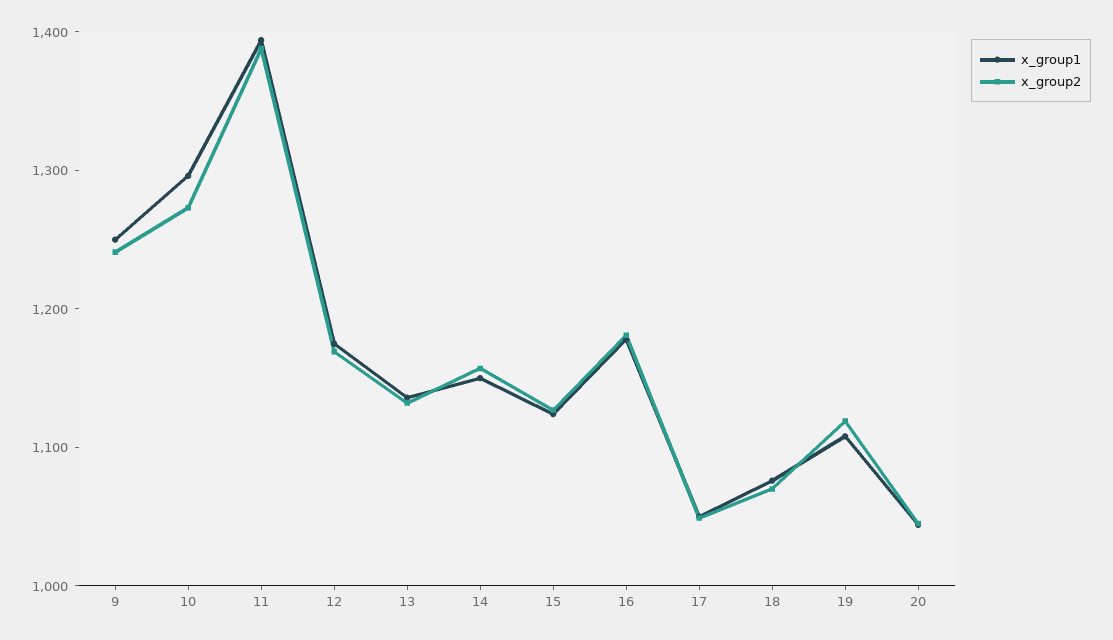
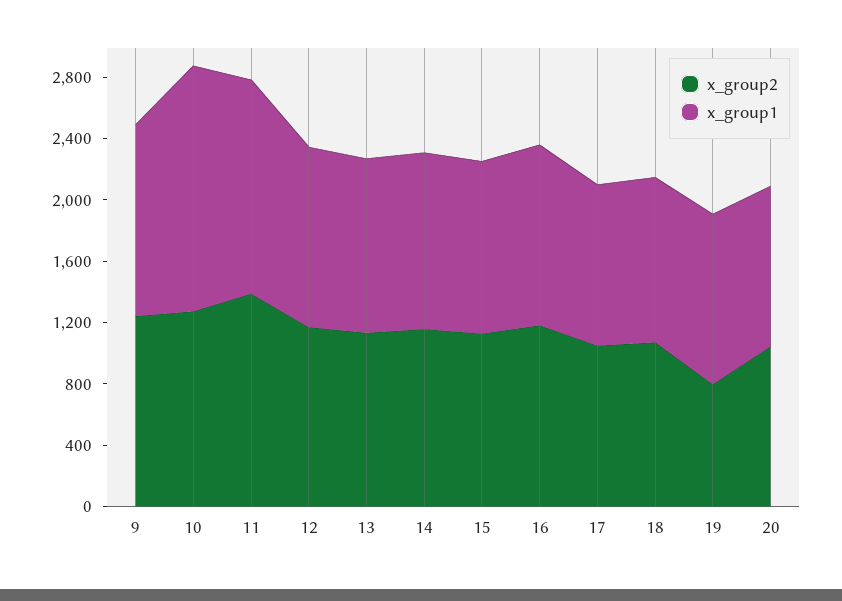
  {
    "x_group1": {
      "9": 1260,
-     "10": 1300,
+     "10": 1600,
      "11": 1400,
      "12": 1180,
      "13": 1140,
      "14": 1160,
      "15": 1120,
      "16": 1180,
      "17": 1060,
      "18": 1080,
      "19": 1100,
      "20": 1040
    },
    "x_group2": {
      "9": 1240,
      "10": 1280,
      "11": 1380,
      "12": 1160,
      "13": 1140,
      "14": 1160,
      "15": 1120,
      "16": 1180,
      "17": 1040,
      "18": 1080,
-     "19": 1120,
+     "19": 800,
      "20": 1040
    }
  }

